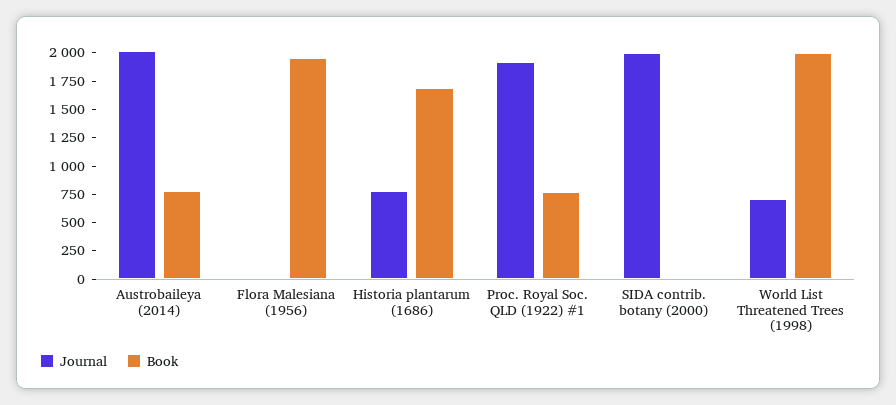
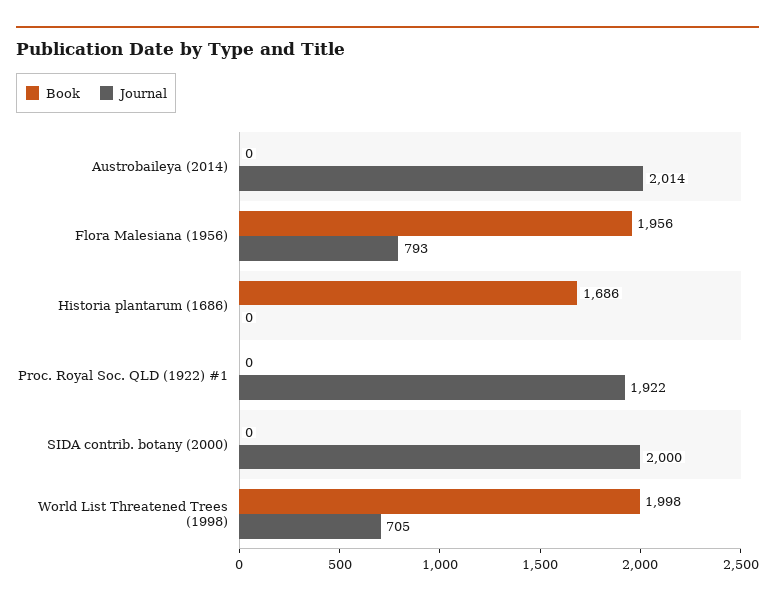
  {
    "Journal": {
      "Austrobaileya (2014)": 2014,
-     "Flora Malesiana (1956)": 0,
+     "Flora Malesiana (1956)": 793,
-     "Historia plantarum (1686)": 750,
+     "Historia plantarum (1686)": 0,
      "Proc. Royal Soc. QLD (1922) #1": 1922,
      "SIDA contrib. botany (2000)": 2000,
      "World List Threatened Trees (1998)": 705
    },
    "Book": {
-     "Austrobaileya (2014)": 750,
+     "Austrobaileya (2014)": 0,
      "Flora Malesiana (1956)": 1956,
      "Historia plantarum (1686)": 1686,
-     "Proc. Royal Soc. QLD (1922) #1": 750,
+     "Proc. Royal Soc. QLD (1922) #1": 0,
      "SIDA contrib. botany (2000)": 0,
      "World List Threatened Trees (1998)": 1998
    }
  }

